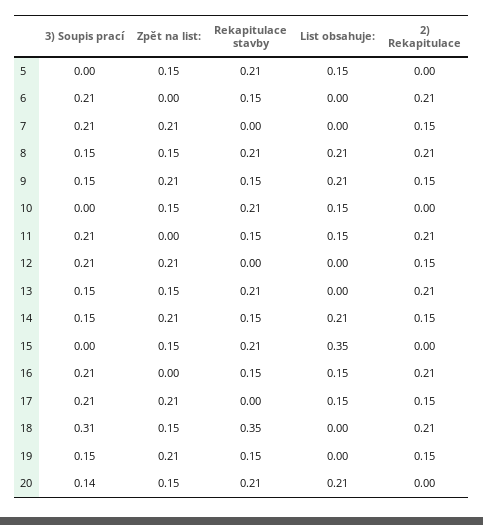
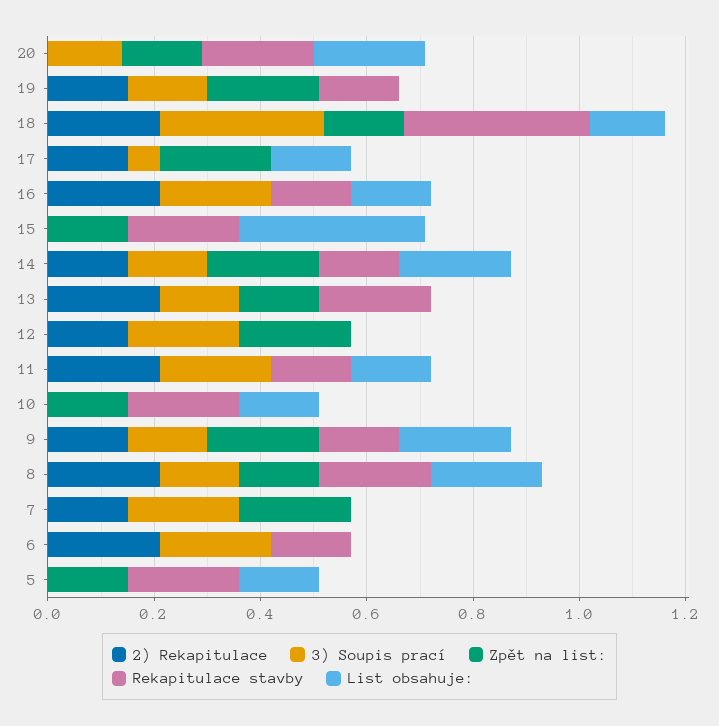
  {
    "3) Soupis prací": {
      "5": 0,
      "6": 0.21,
      "7": 0.21,
      "8": 0.15,
      "9": 0.15,
      "10": 0,
      "11": 0.21,
      "12": 0.21,
      "13": 0.15,
      "14": 0.15,
      "15": 0,
      "16": 0.21,
-     "17": 0.21,
+     "17": 0.05,
      "18": 0.31,
      "19": 0.15,
      "20": 0.14
    },
    "Zpět na list:": {
      "5": 0.15,
      "6": 0,
      "7": 0.21,
      "8": 0.15,
      "9": 0.21,
      "10": 0.15,
      "11": 0,
      "12": 0.21,
      "13": 0.15,
      "14": 0.21,
      "15": 0.15,
      "16": 0,
      "17": 0.21,
      "18": 0.15,
      "19": 0.21,
      "20": 0.15
    },
    "Rekapitulace stavby": {
      "5": 0.21,
      "6": 0.15,
      "7": 0,
      "8": 0.21,
      "9": 0.15,
      "10": 0.21,
      "11": 0.15,
      "12": 0,
      "13": 0.21,
      "14": 0.15,
      "15": 0.21,
      "16": 0.15,
      "17": 0,
      "18": 0.35,
      "19": 0.15,
      "20": 0.21
    },
    "List obsahuje:": {
      "5": 0.15,
      "6": 0,
      "7": 0,
      "8": 0.21,
      "9": 0.21,
      "10": 0.15,
      "11": 0.15,
      "12": 0,
      "13": 0,
      "14": 0.21,
      "15": 0.35,
      "16": 0.15,
      "17": 0.15,
-     "18": 0,
+     "18": 0.15,
      "19": 0,
      "20": 0.21
    },
    "2) Rekapitulace": {
      "5": 0,
      "6": 0.21,
      "7": 0.15,
      "8": 0.21,
      "9": 0.15,
      "10": 0,
      "11": 0.21,
      "12": 0.15,
      "13": 0.21,
      "14": 0.15,
      "15": 0,
      "16": 0.21,
      "17": 0.15,
      "18": 0.21,
      "19": 0.15,
      "20": 0
    }
  }

